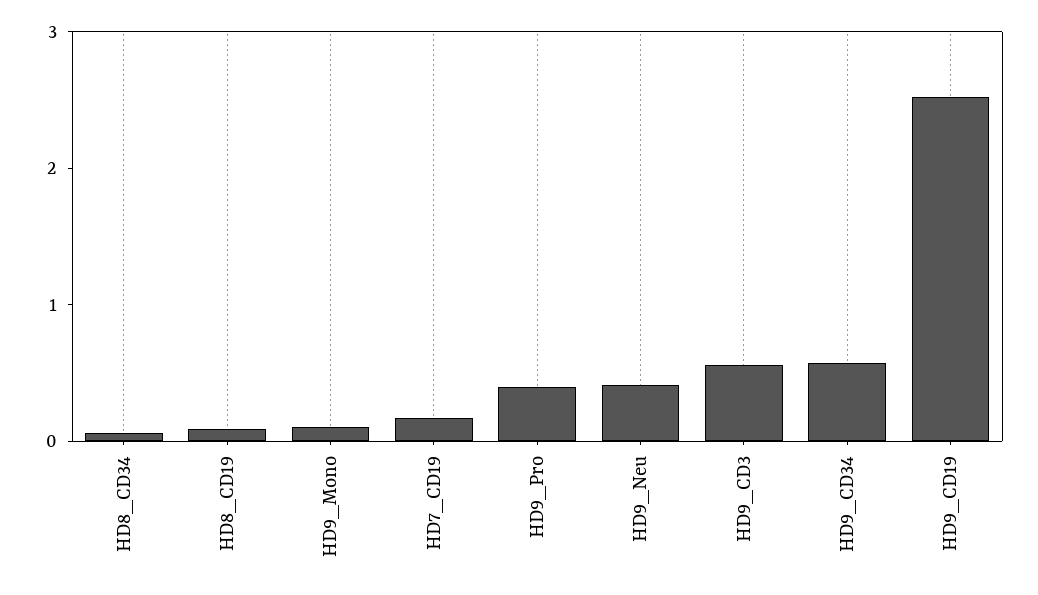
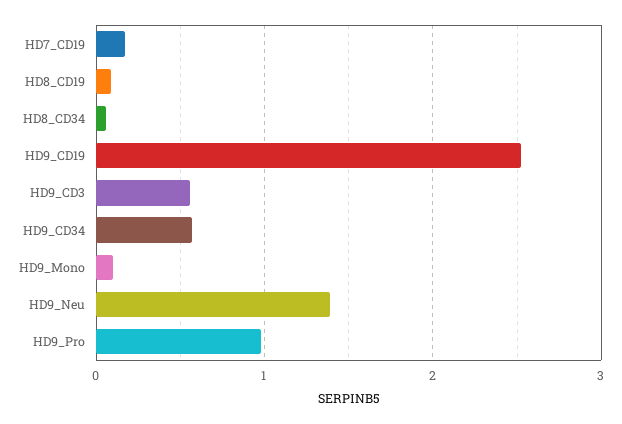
  {
    "HD8_CD34": 0.1,
    "HD8_CD19": 0.1,
    "HD9_Mono": 0.1,
    "HD7_CD19": 0.2,
-   "HD9_Pro": 0.4,
+   "HD9_Pro": 1,
-   "HD9_Neu": 0.4,
+   "HD9_Neu": 1.4,
    "HD9_CD3": 0.6,
    "HD9_CD34": 0.6,
    "HD9_CD19": 2.5
  }

